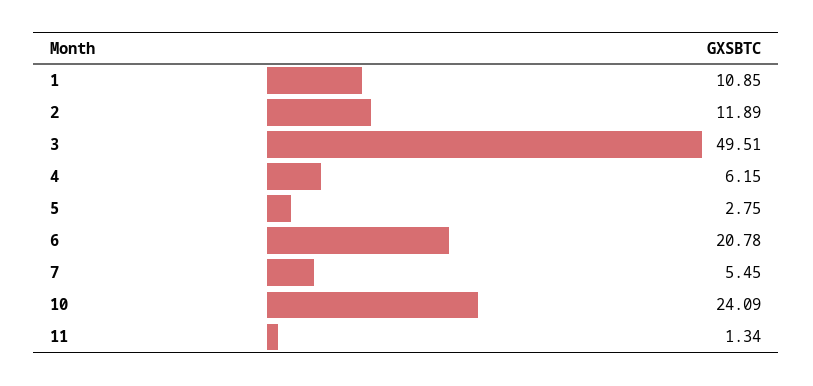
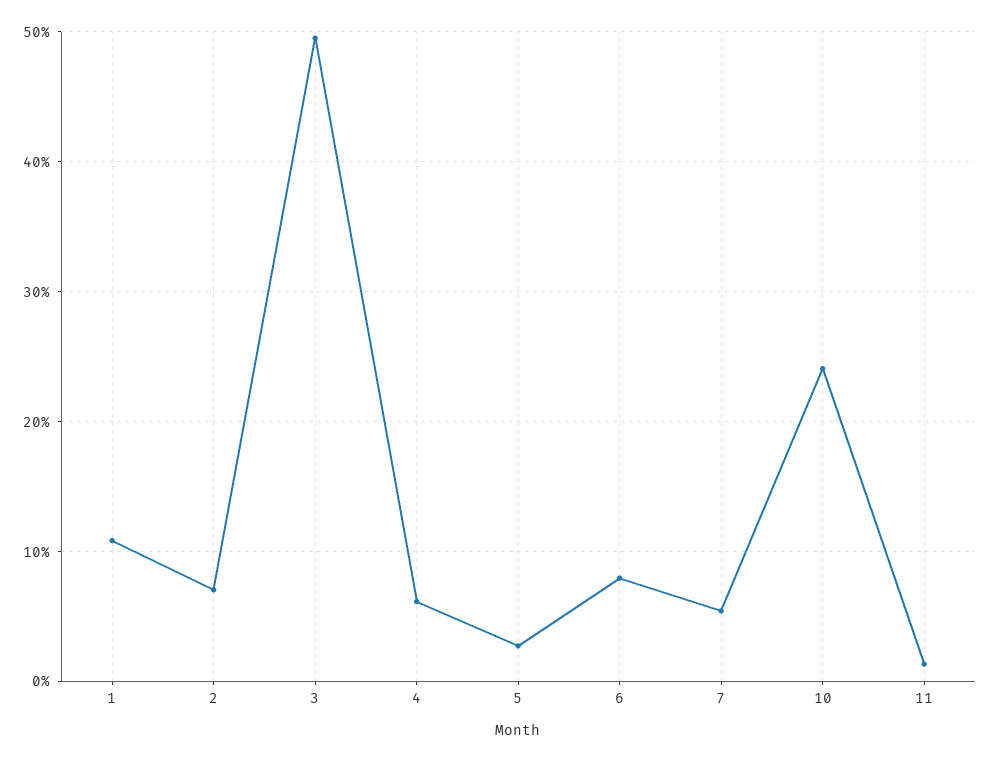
  {
    "1": 10.85,
-   "2": 11.89,
+   "2": 7,
    "3": 49.51,
    "4": 6.15,
    "5": 2.75,
-   "6": 20.78,
+   "6": 8,
    "7": 5.45,
    "10": 24.09,
    "11": 1.34
  }

